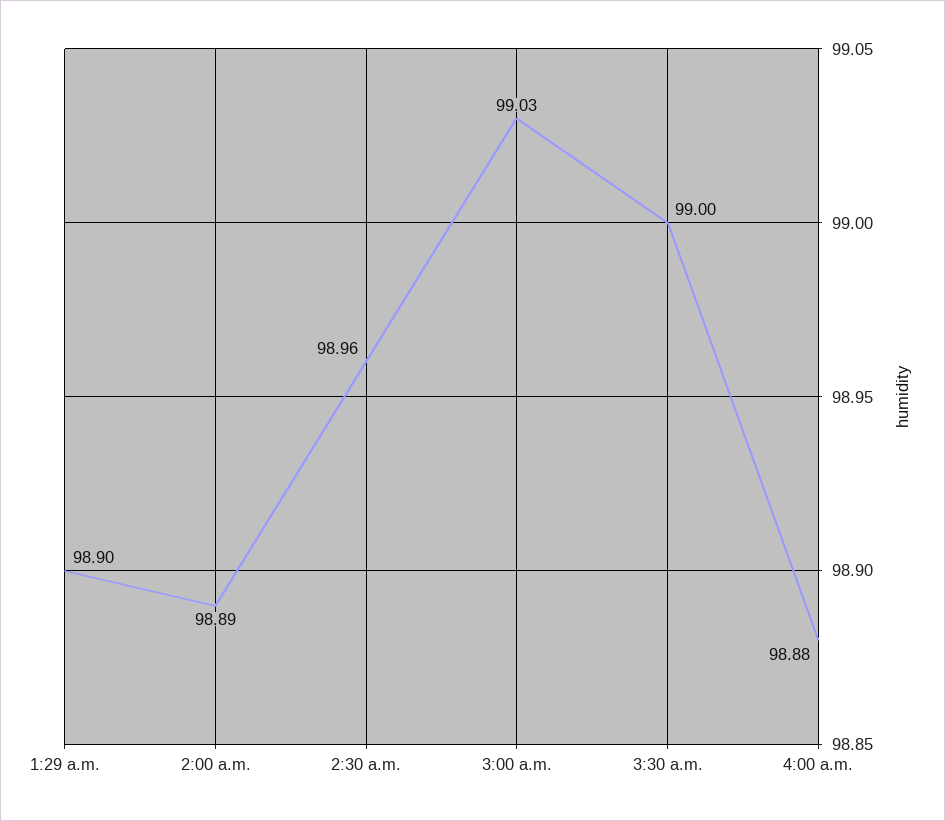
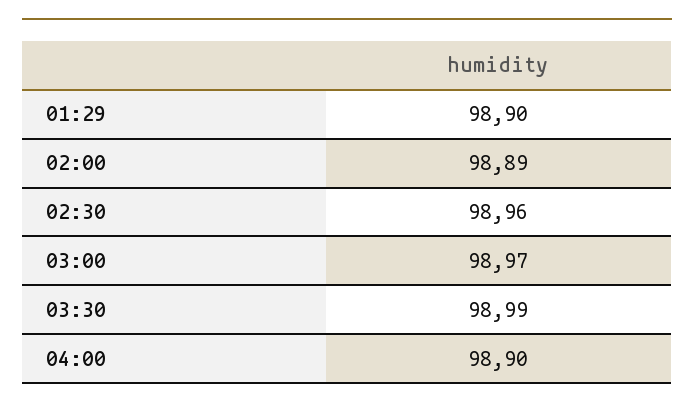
  {
    "1:29 a.m.": 98.9,
    "2:00 a.m.": 98.89,
    "2:30 a.m.": 98.96,
-   "3:00 a.m.": 99.03,
+   "3:00 a.m.": 98.97,
-   "3:30 a.m.": 99,
+   "3:30 a.m.": 98.99,
-   "4:00 a.m.": 98.88
+   "4:00 a.m.": 98.9
  }

